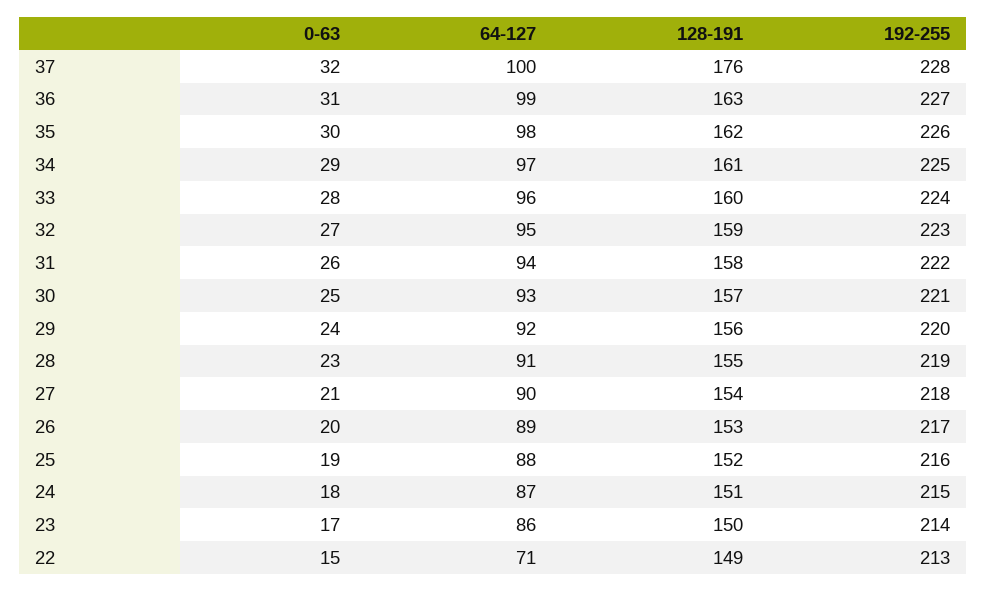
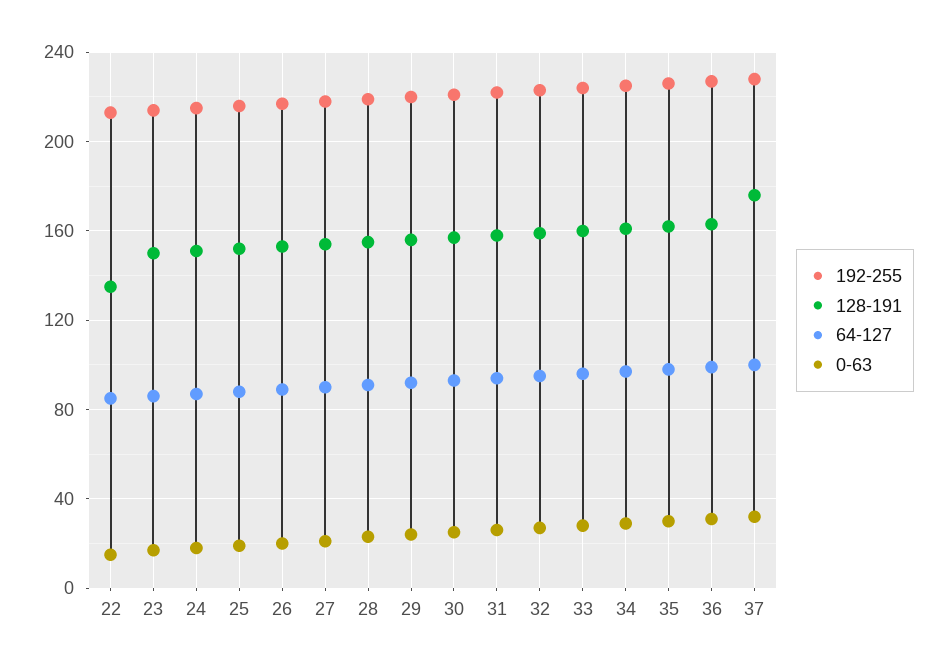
  {
    "0-63": {
      "37": 32,
      "36": 31,
      "35": 30,
      "34": 29,
      "33": 28,
      "32": 27,
      "31": 26,
      "30": 25,
      "29": 24,
      "28": 23,
      "27": 21,
      "26": 20,
      "25": 19,
      "24": 18,
      "23": 17,
      "22": 15
    },
    "64-127": {
      "37": 100,
      "36": 99,
      "35": 98,
      "34": 97,
      "33": 96,
      "32": 95,
      "31": 94,
      "30": 93,
      "29": 92,
      "28": 91,
      "27": 90,
      "26": 89,
      "25": 88,
      "24": 87,
      "23": 86,
-     "22": 71
+     "22": 85
    },
    "128-191": {
      "37": 176,
      "36": 163,
      "35": 162,
      "34": 161,
      "33": 160,
      "32": 159,
      "31": 158,
      "30": 157,
      "29": 156,
      "28": 155,
      "27": 154,
      "26": 153,
      "25": 152,
      "24": 151,
      "23": 150,
-     "22": 149
+     "22": 135
    },
    "192-255": {
      "37": 228,
      "36": 227,
      "35": 226,
      "34": 225,
      "33": 224,
      "32": 223,
      "31": 222,
      "30": 221,
      "29": 220,
      "28": 219,
      "27": 218,
      "26": 217,
      "25": 216,
      "24": 215,
      "23": 214,
      "22": 213
    }
  }

